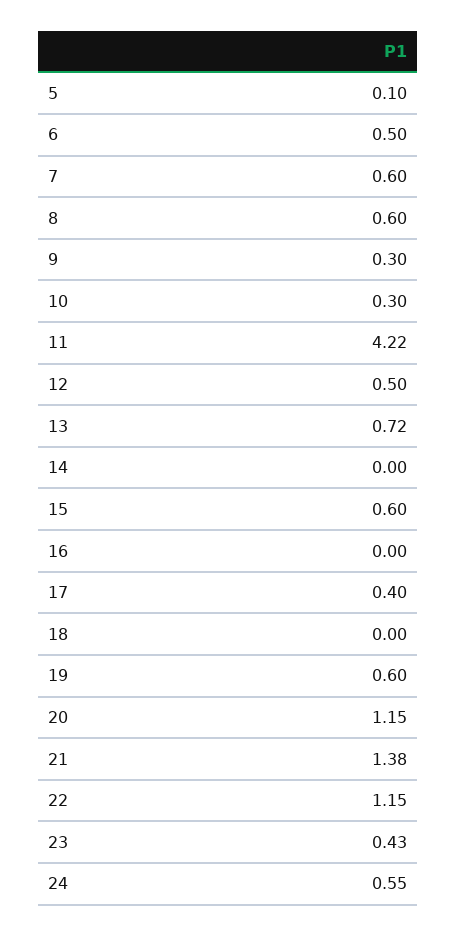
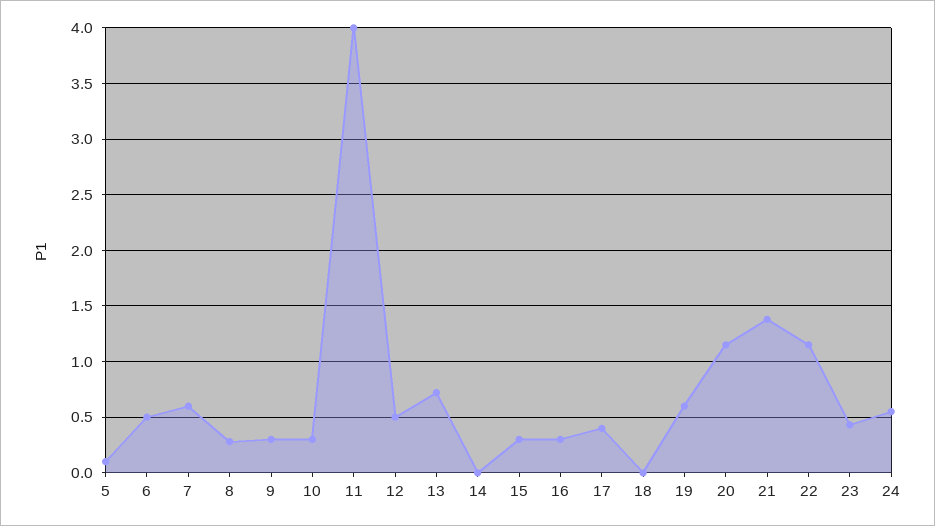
  {
    "5": 0.1,
    "6": 0.5,
    "7": 0.6,
-   "8": 0.6,
+   "8": 0.3,
    "9": 0.3,
    "10": 0.3,
-   "11": 4.22,
+   "11": 4,
    "12": 0.5,
    "13": 0.72,
    "14": 0,
-   "15": 0.6,
+   "15": 0.3,
-   "16": 0,
+   "16": 0.3,
    "17": 0.4,
    "18": 0,
    "19": 0.6,
    "20": 1.15,
    "21": 1.38,
    "22": 1.15,
    "23": 0.43,
    "24": 0.55
  }

